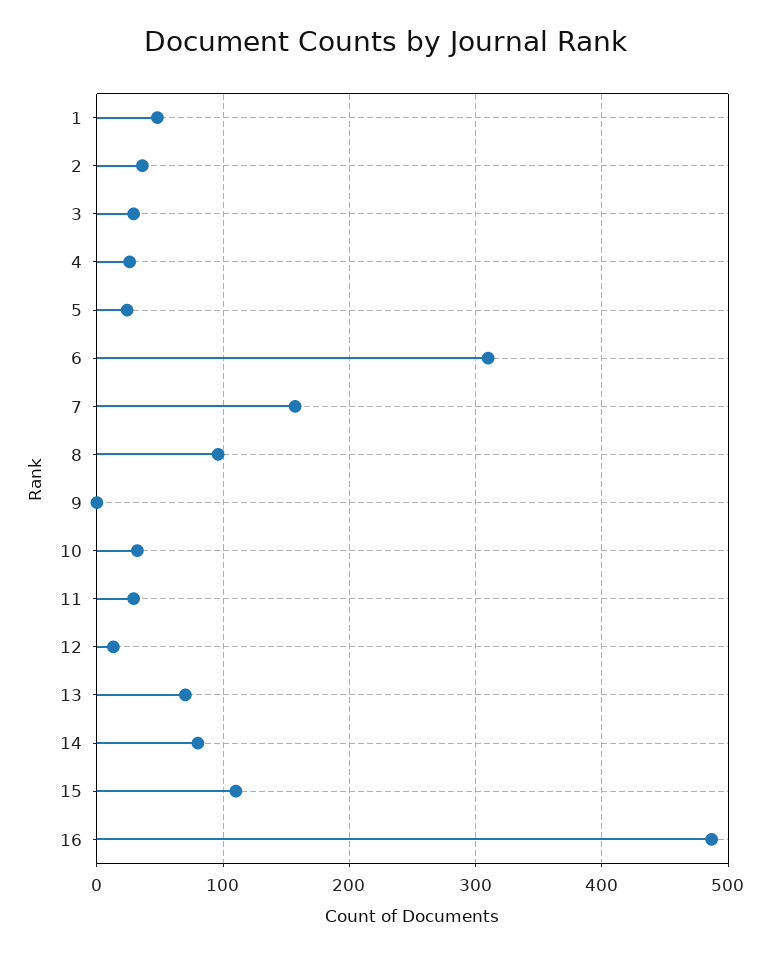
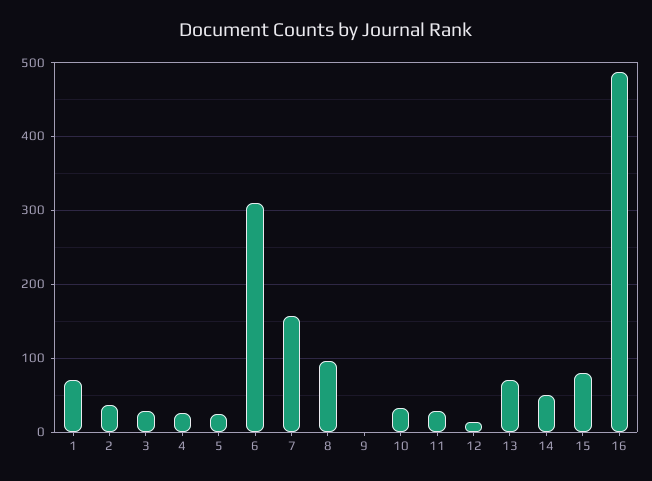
  {
-   "1": 50,
+   "1": 70,
    "2": 40,
    "3": 30,
    "4": 30,
    "5": 20,
    "6": 310,
    "7": 160,
    "8": 100,
    "9": 0,
    "10": 30,
    "11": 30,
    "12": 10,
    "13": 70,
-   "14": 80,
+   "14": 50,
-   "15": 110,
+   "15": 80,
    "16": 490
  }

